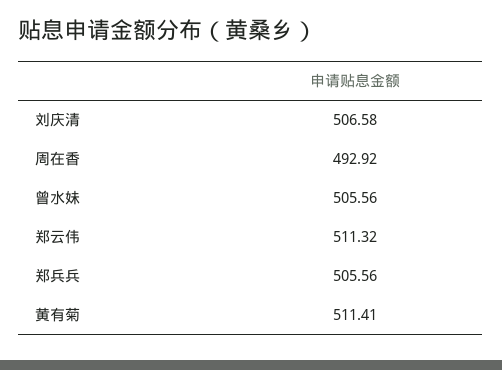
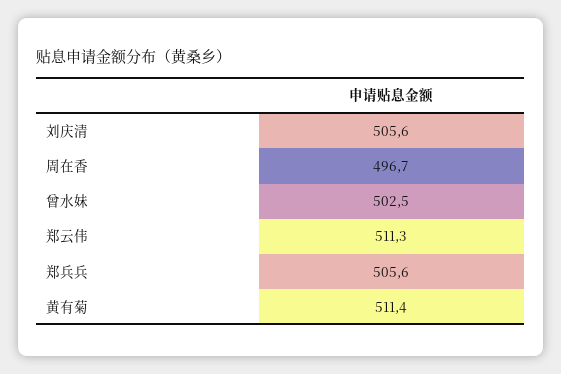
  {
-   "刘庆清": 506.58,
+   "刘庆清": 505.6,
-   "周在香": 492.92,
+   "周在香": 496.7,
-   "曾水妹": 505.56,
+   "曾水妹": 502.5,
    "郑云伟": 511.32,
    "郑兵兵": 505.56,
    "黄有菊": 511.41
  }

